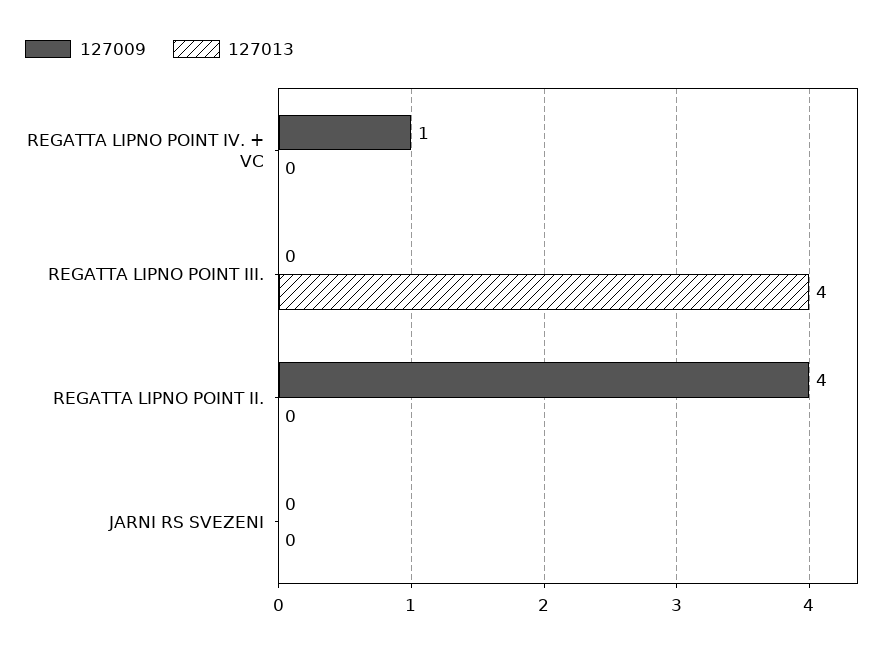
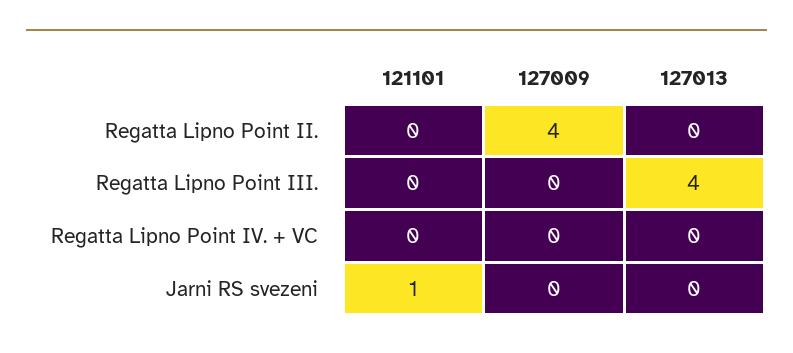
  {
    "127009": {
-     "REGATTA LIPNO POINT IV. + VC": 1,
+     "REGATTA LIPNO POINT IV. + VC": 0,
      "REGATTA LIPNO POINT III.": 0,
      "REGATTA LIPNO POINT II.": 4,
      "JARNI RS SVEZENI": 0
    },
    "127013": {
      "REGATTA LIPNO POINT IV. + VC": 0,
      "REGATTA LIPNO POINT III.": 4,
      "REGATTA LIPNO POINT II.": 0,
      "JARNI RS SVEZENI": 0
-   }
+   },
+   "121101": {
+     "REGATTA LIPNO POINT II.": 0,
+     "REGATTA LIPNO POINT III.": 0,
+     "REGATTA LIPNO POINT IV. + VC": 0,
+     "JARNI RS SVEZENI": 1
+   }
  }

